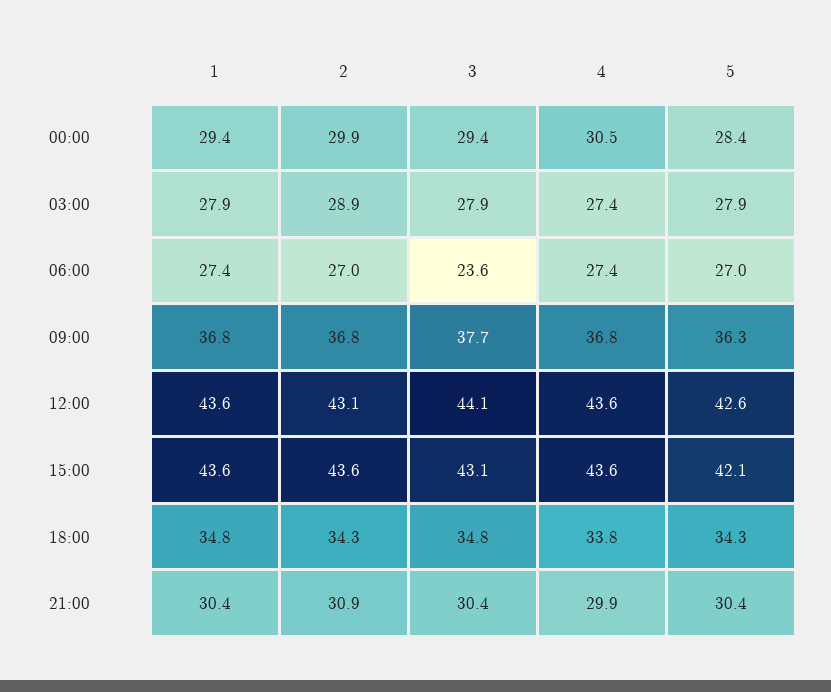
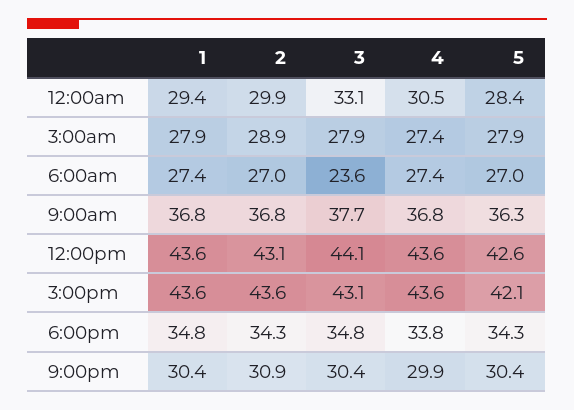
  {
    "1": {
      "00:00": 29.4,
      "03:00": 27.9,
      "06:00": 27.4,
      "09:00": 36.8,
      "12:00": 43.6,
      "15:00": 43.6,
      "18:00": 34.8,
      "21:00": 30.4
    },
    "2": {
      "00:00": 29.9,
      "03:00": 28.9,
      "06:00": 27,
      "09:00": 36.8,
      "12:00": 43.1,
      "15:00": 43.6,
      "18:00": 34.3,
      "21:00": 30.9
    },
    "3": {
-     "00:00": 29.4,
+     "00:00": 33.1,
      "03:00": 27.9,
      "06:00": 23.6,
      "09:00": 37.7,
      "12:00": 44.1,
      "15:00": 43.1,
      "18:00": 34.8,
      "21:00": 30.4
    },
    "4": {
      "00:00": 30.5,
      "03:00": 27.4,
      "06:00": 27.4,
      "09:00": 36.8,
      "12:00": 43.6,
      "15:00": 43.6,
      "18:00": 33.8,
      "21:00": 29.9
    },
    "5": {
      "00:00": 28.4,
      "03:00": 27.9,
      "06:00": 27,
      "09:00": 36.3,
      "12:00": 42.6,
      "15:00": 42.1,
      "18:00": 34.3,
      "21:00": 30.4
    }
  }

